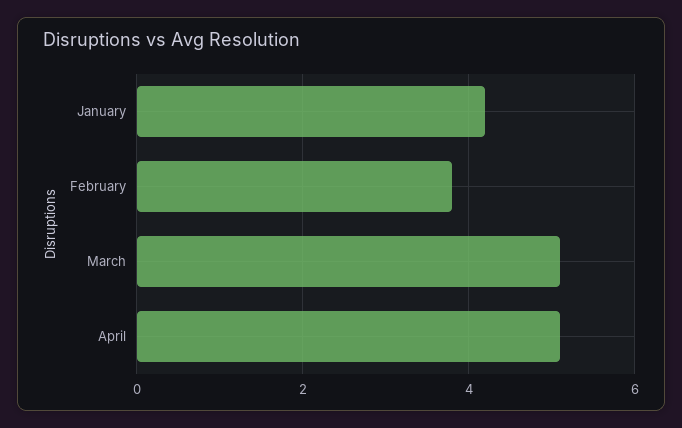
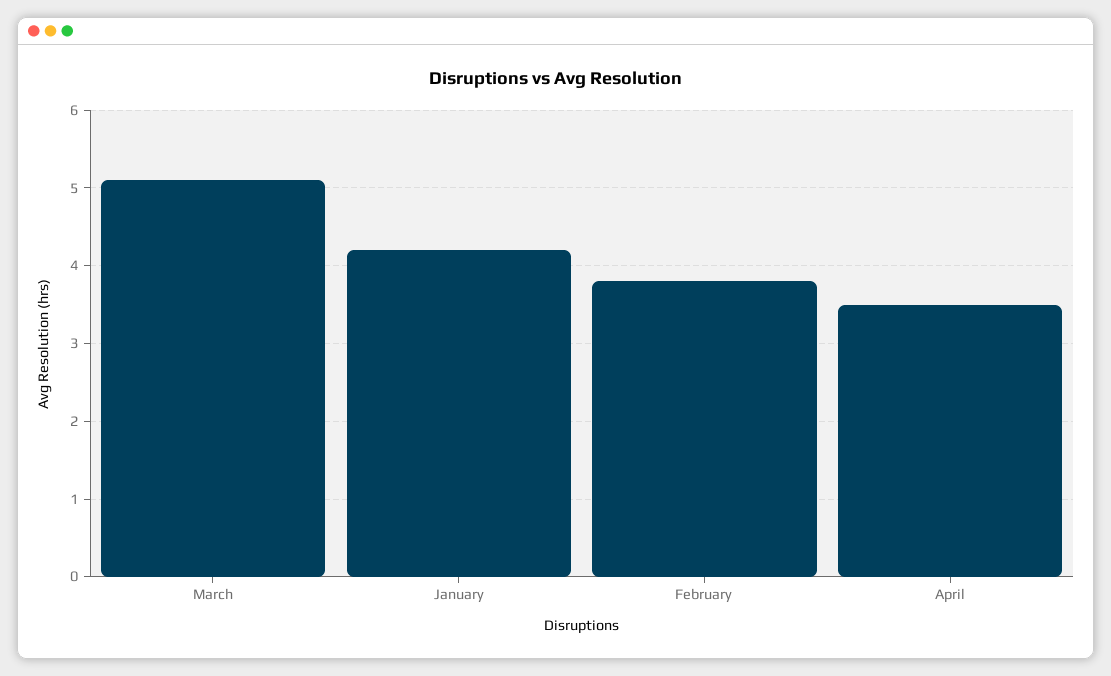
  {
    "January": 4.2,
    "February": 3.8,
    "March": 5.1,
-   "April": 5
+   "April": 3.5
  }

